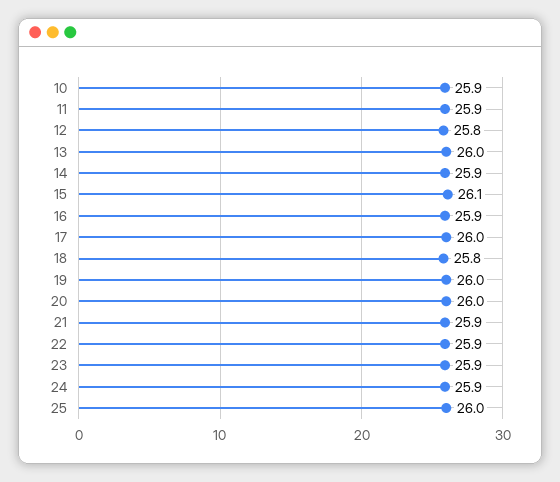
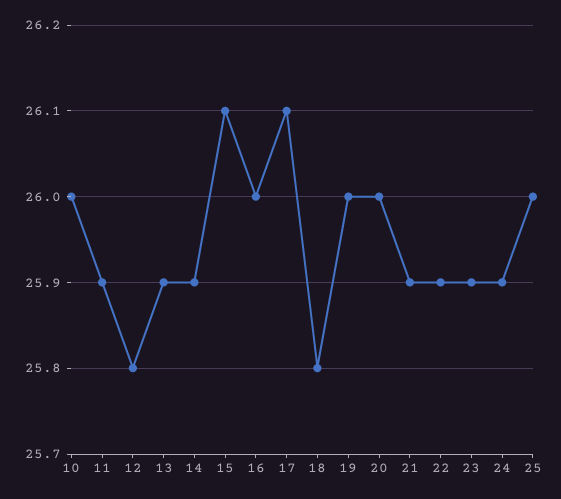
  {
-   "10": 25.9,
+   "10": 26,
    "11": 25.9,
    "12": 25.8,
-   "13": 26,
+   "13": 25.9,
    "14": 25.9,
    "15": 26.1,
-   "16": 25.9,
+   "16": 26,
-   "17": 26,
+   "17": 26.1,
    "18": 25.8,
    "19": 26,
    "20": 26,
    "21": 25.9,
    "22": 25.9,
    "23": 25.9,
    "24": 25.9,
    "25": 26
  }

